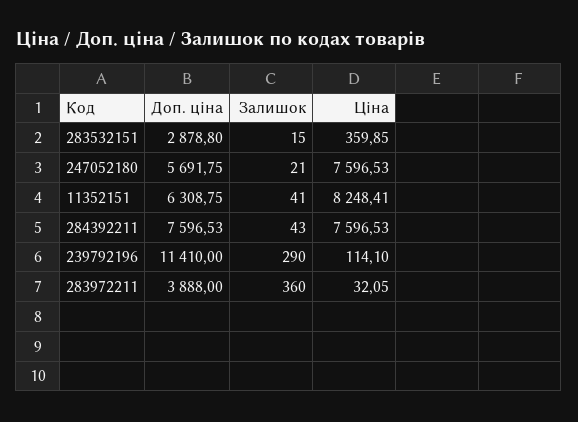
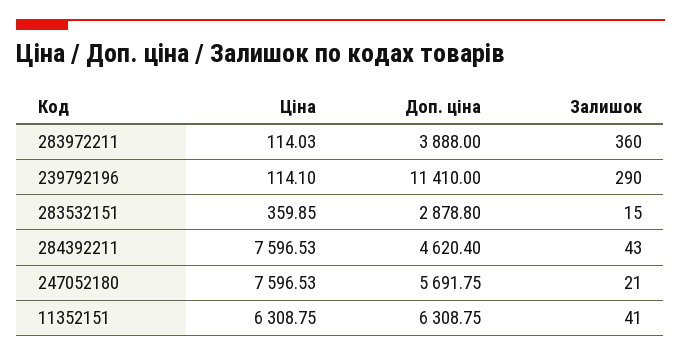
  {
    "Доп. ціна": {
      "283532151": 2878.8,
      "247052180": 5691.75,
      "11352151": 6308.75,
-     "284392211": 7596.53,
+     "284392211": 4620.4,
      "239792196": 11410,
      "283972211": 3888
    },
    "Залишок": {
      "283532151": 15,
      "247052180": 21,
      "11352151": 41,
      "284392211": 43,
      "239792196": 290,
      "283972211": 360
    },
    "Ціна": {
      "283532151": 359.85,
      "247052180": 7596.53,
-     "11352151": 8248.41,
+     "11352151": 6308.75,
      "284392211": 7596.53,
      "239792196": 114.1,
-     "283972211": 32.05
+     "283972211": 114.03
    }
  }

